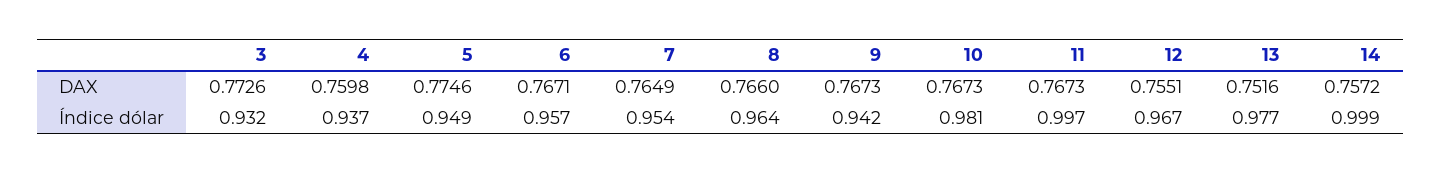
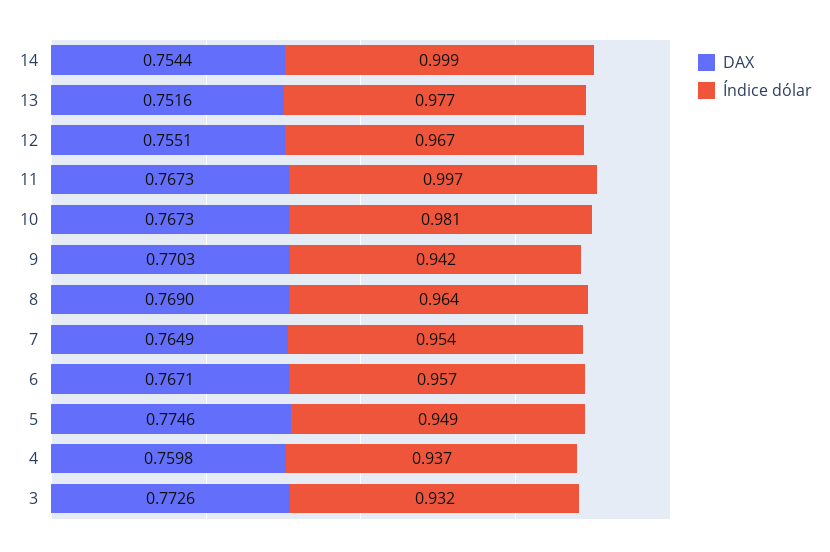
  {
    "DAX": {
      "3": 0.7726,
      "4": 0.7598,
      "5": 0.7746,
      "6": 0.7671,
      "7": 0.7649,
-     "8": 0.766,
+     "8": 0.769,
-     "9": 0.7673,
+     "9": 0.7703,
      "10": 0.7673,
      "11": 0.7673,
      "12": 0.7551,
      "13": 0.7516,
-     "14": 0.7572
+     "14": 0.7544
    },
    "Índice dólar": {
      "3": 0.932,
      "4": 0.937,
      "5": 0.949,
      "6": 0.957,
      "7": 0.954,
      "8": 0.964,
      "9": 0.942,
      "10": 0.981,
      "11": 0.997,
      "12": 0.967,
      "13": 0.977,
      "14": 0.999
    }
  }

